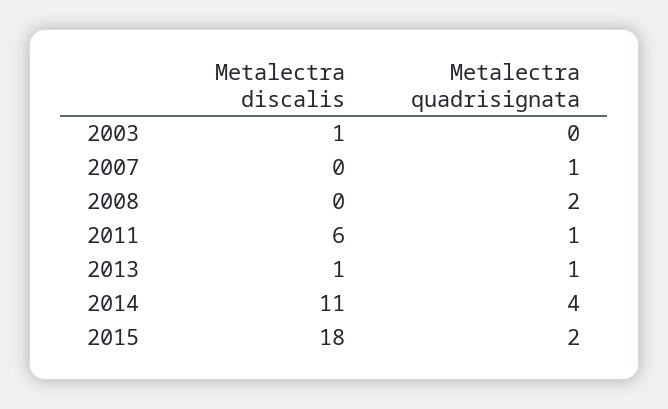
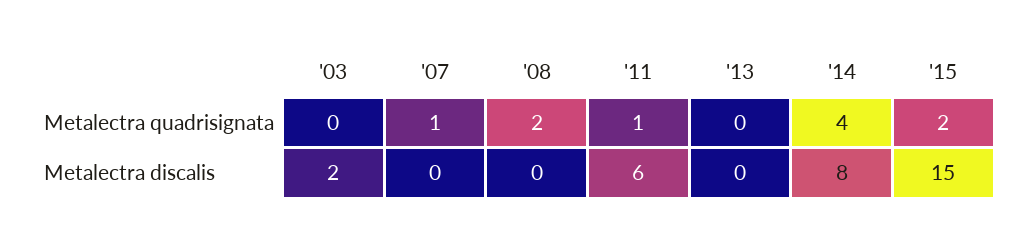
  {
    "Metalectra discalis": {
-     "2003": 1,
+     "2003": 2,
      "2007": 0,
      "2008": 0,
      "2011": 6,
-     "2013": 1,
+     "2013": 0,
-     "2014": 11,
+     "2014": 8,
-     "2015": 18
+     "2015": 15
    },
    "Metalectra quadrisignata": {
      "2003": 0,
      "2007": 1,
      "2008": 2,
      "2011": 1,
-     "2013": 1,
+     "2013": 0,
      "2014": 4,
      "2015": 2
    }
  }

